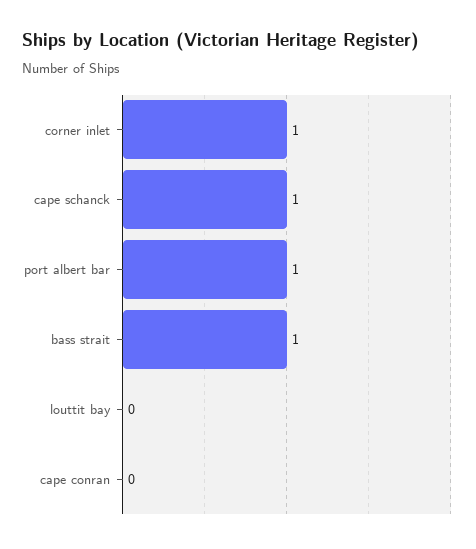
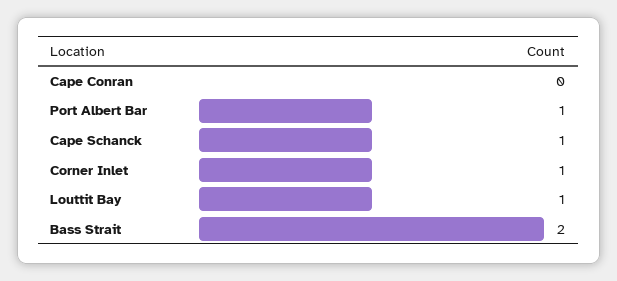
  {
    "corner inlet": 1,
    "cape schanck": 1,
    "port albert bar": 1,
-   "bass strait": 1,
+   "bass strait": 2,
-   "louttit bay": 0,
+   "louttit bay": 1,
    "cape conran": 0
  }

